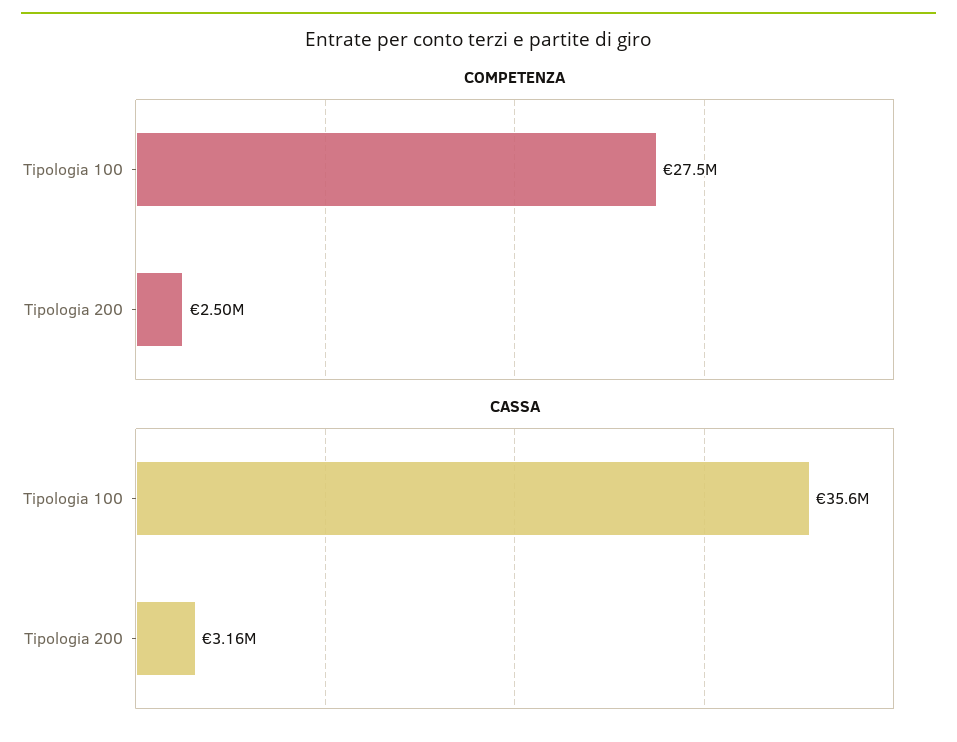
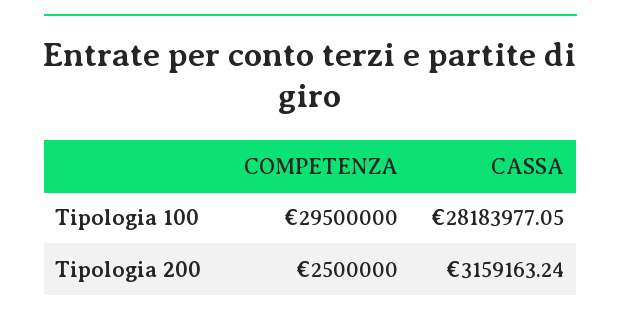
  {
    "COMPETENZA": {
-     "Tipologia 100": 27500000,
+     "Tipologia 100": 29500000,
      "Tipologia 200": 2500000
    },
    "CASSA": {
-     "Tipologia 100": 35600000,
+     "Tipologia 100": 28183977.05,
      "Tipologia 200": 3159163.24
    }
  }

